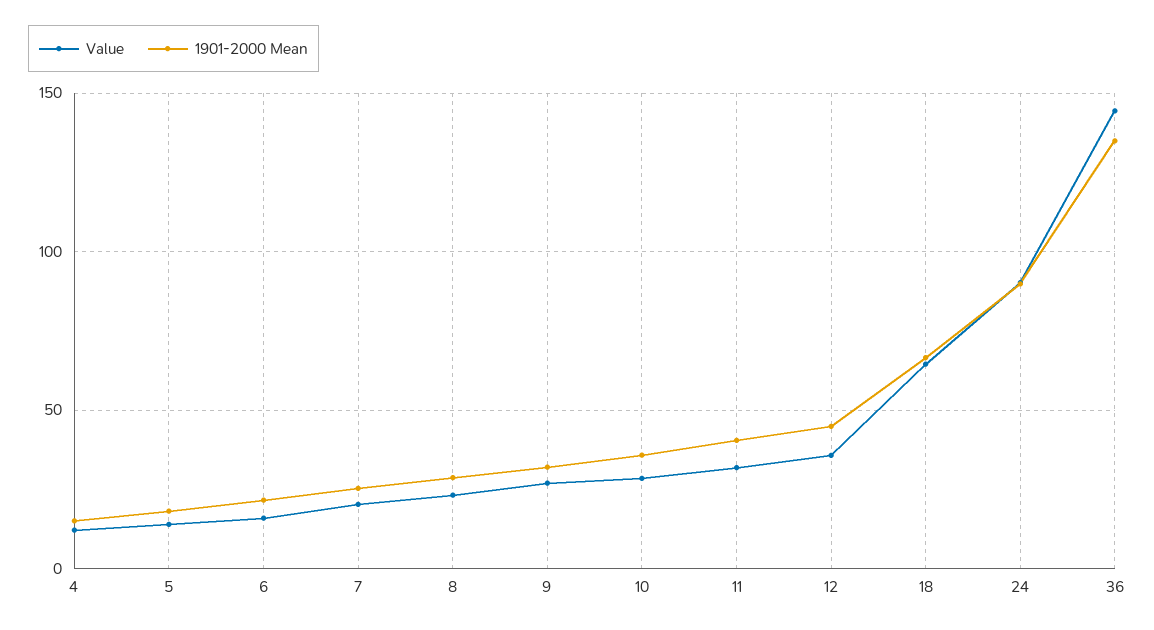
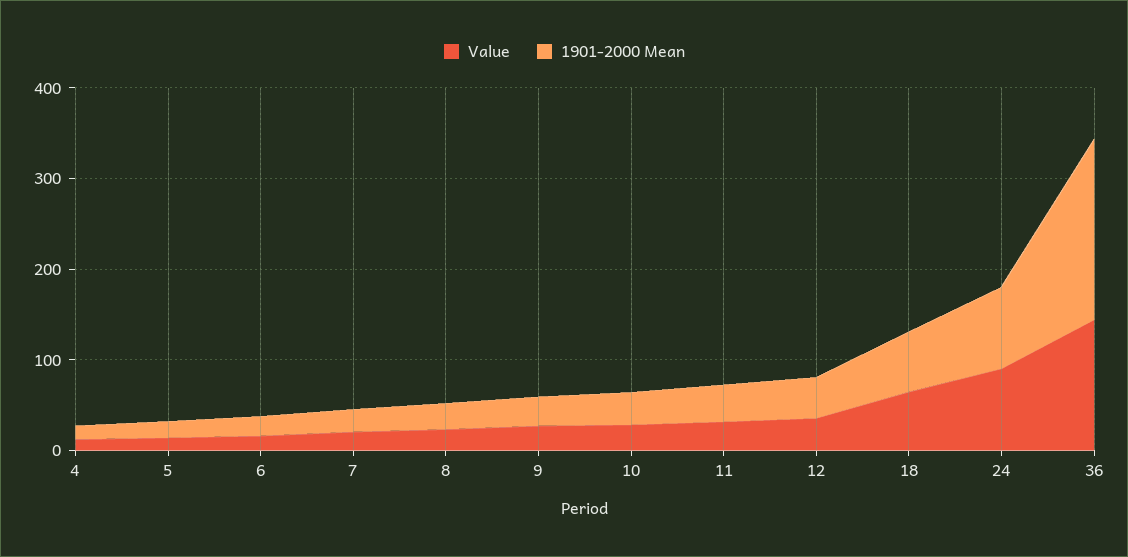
  {
    "Value": {
      "4": 10,
      "5": 15,
      "6": 15,
      "7": 20,
      "8": 25,
      "9": 25,
      "10": 30,
      "11": 30,
      "12": 35,
      "18": 65,
      "24": 90,
      "36": 145
    },
    "1901-2000 Mean": {
      "4": 15,
      "5": 20,
      "6": 20,
      "7": 25,
      "8": 30,
      "9": 30,
      "10": 35,
      "11": 40,
      "12": 45,
      "18": 65,
      "24": 90,
-     "36": 135
+     "36": 200
    }
  }

